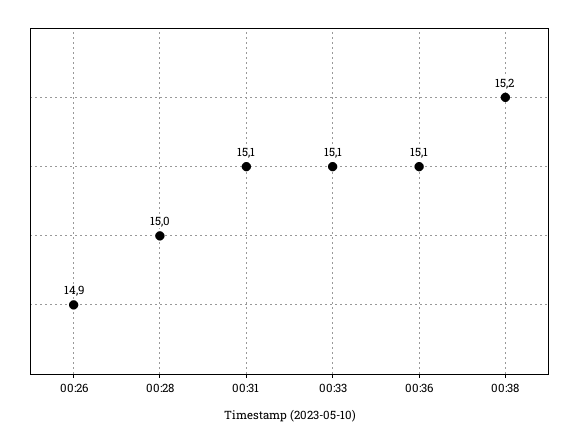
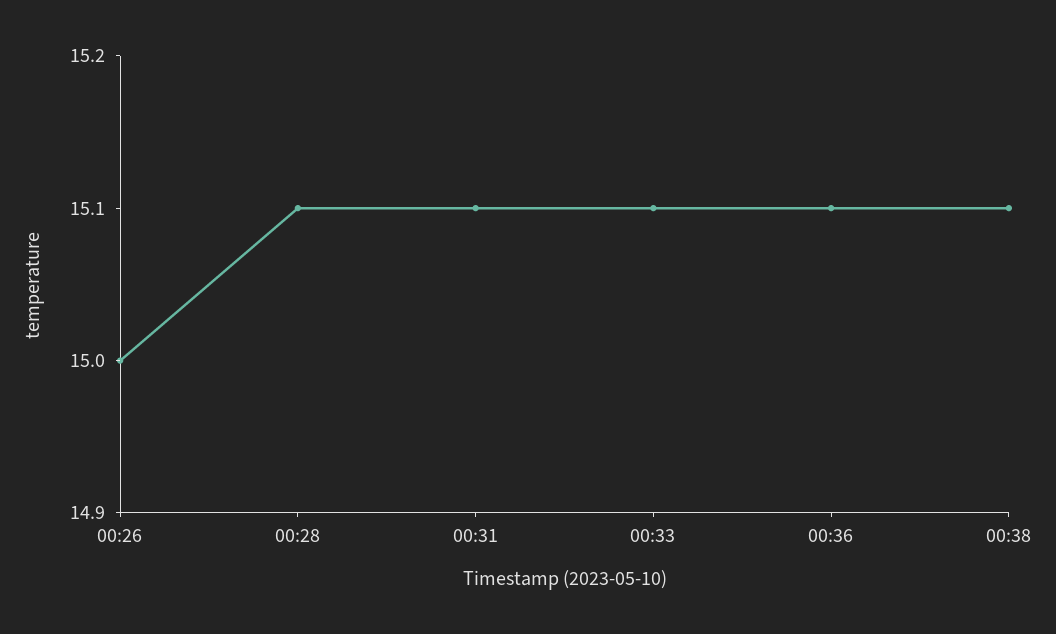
  {
-   "00:26": 14.9,
+   "00:26": 15,
-   "00:28": 15,
+   "00:28": 15.1,
    "00:31": 15.1,
    "00:33": 15.1,
    "00:36": 15.1,
-   "00:38": 15.2
+   "00:38": 15.1
  }

